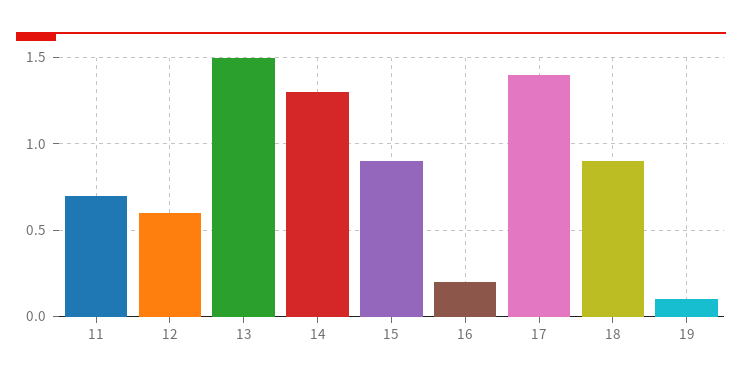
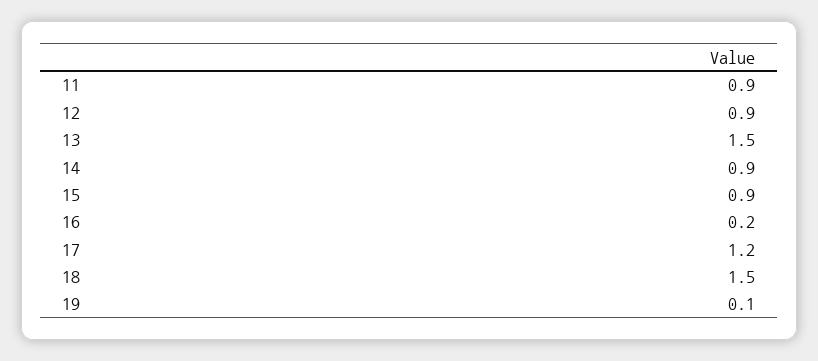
  {
-   "11": 0.7,
+   "11": 0.9,
-   "12": 0.6,
+   "12": 0.9,
    "13": 1.5,
-   "14": 1.3,
+   "14": 0.9,
    "15": 0.9,
    "16": 0.2,
-   "17": 1.4,
+   "17": 1.2,
-   "18": 0.9,
+   "18": 1.5,
    "19": 0.1
  }

